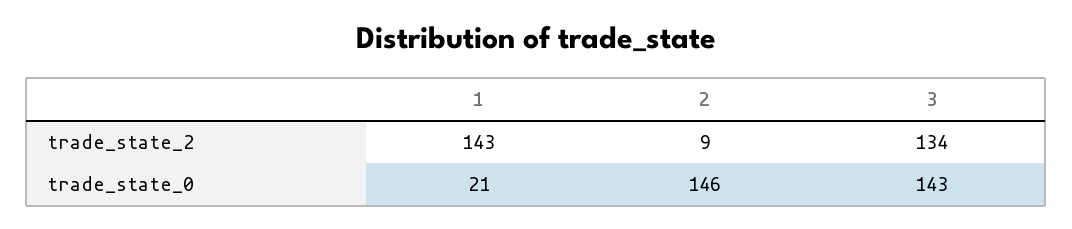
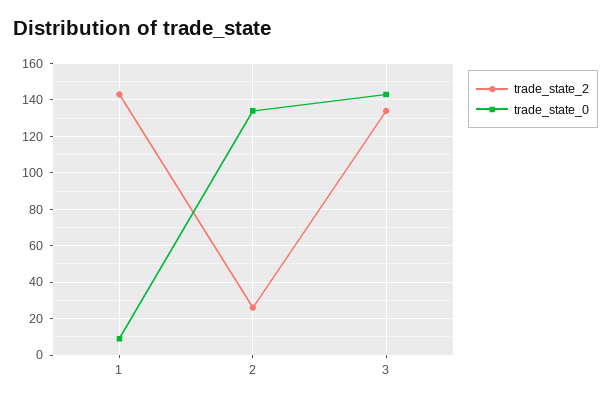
  {
    "trade_state_2": {
      "1": 143,
-     "2": 9,
+     "2": 25,
      "3": 134
    },
    "trade_state_0": {
-     "1": 21,
+     "1": 10,
-     "2": 146,
+     "2": 135,
      "3": 143
    }
  }

